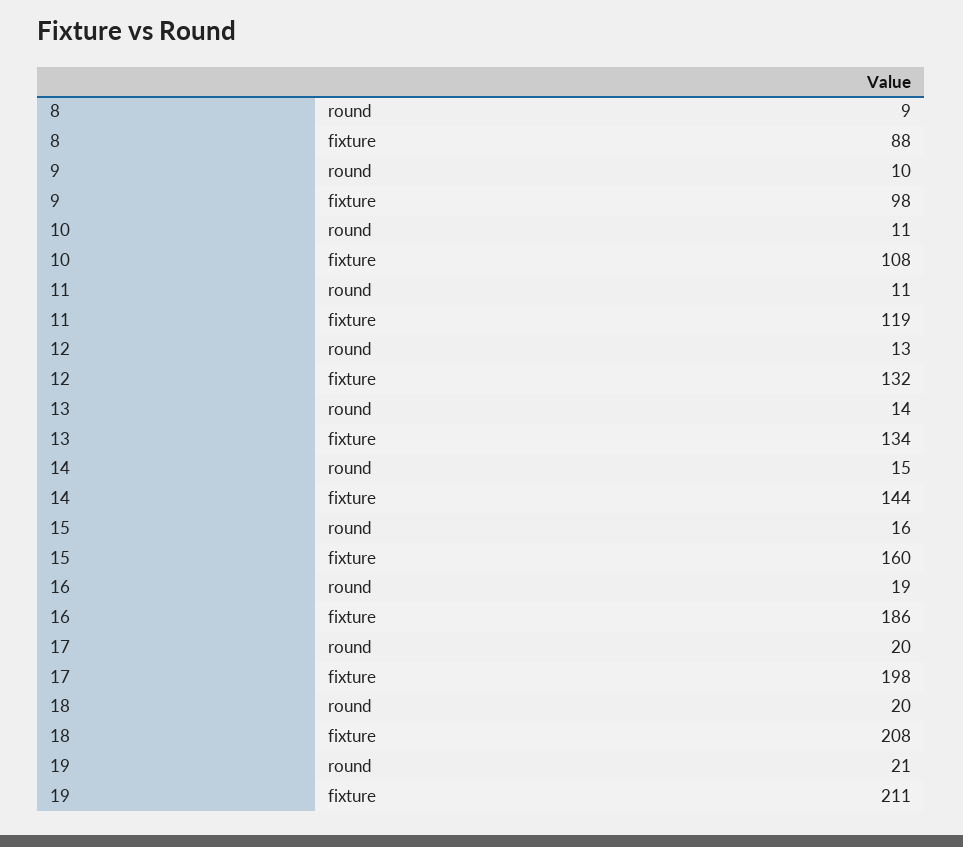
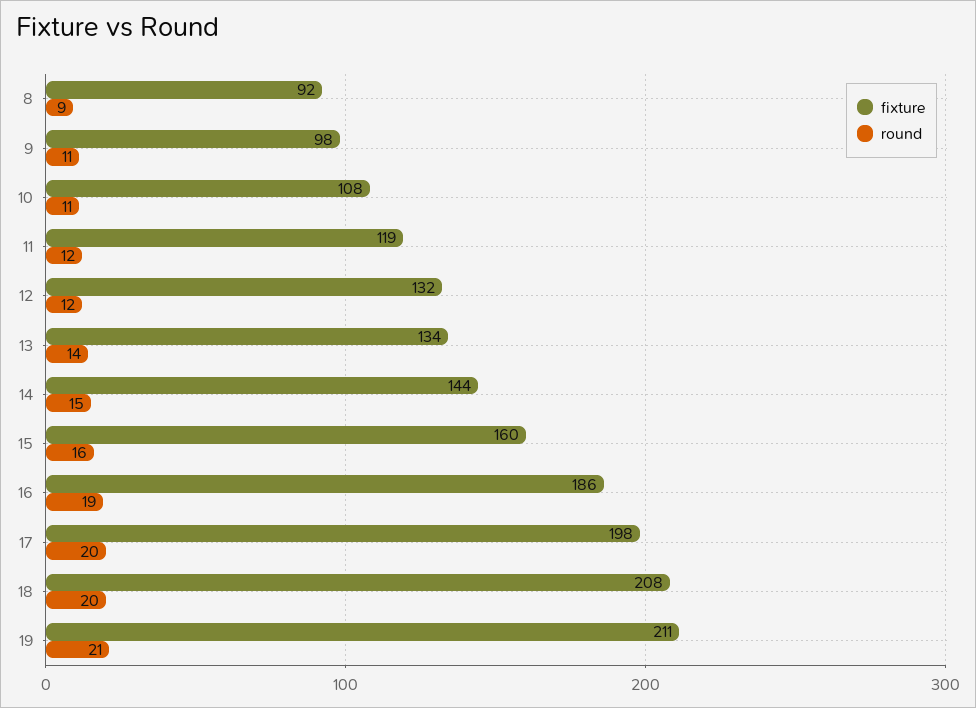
  {
    "round": {
      "8": 9,
-     "9": 10,
+     "9": 11,
      "10": 11,
-     "11": 11,
+     "11": 12,
-     "12": 13,
+     "12": 12,
      "13": 14,
      "14": 15,
      "15": 16,
      "16": 19,
      "17": 20,
      "18": 20,
      "19": 21
    },
    "fixture": {
-     "8": 88,
+     "8": 92,
      "9": 98,
      "10": 108,
      "11": 119,
      "12": 132,
      "13": 134,
      "14": 144,
      "15": 160,
      "16": 186,
      "17": 198,
      "18": 208,
      "19": 211
    }
  }

